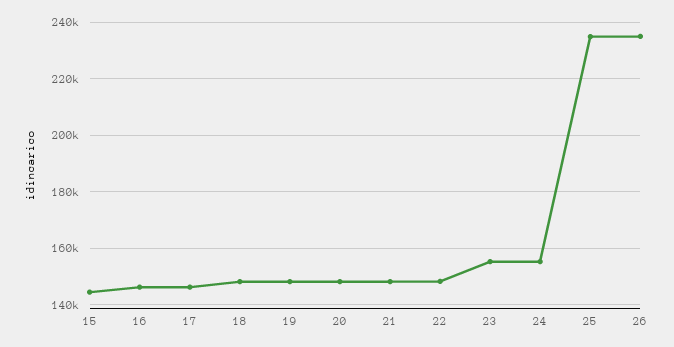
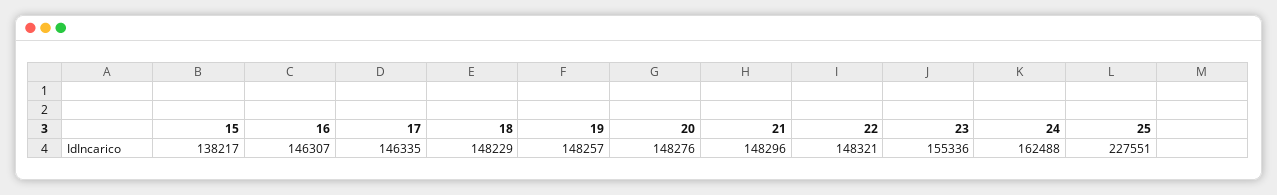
  {
-   "15": 145000,
+   "15": 138217,
    "16": 146307,
    "17": 146335,
    "18": 148229,
    "19": 148257,
    "20": 148276,
    "21": 148296,
    "22": 148321,
    "23": 155336,
-   "24": 155000,
+   "24": 162488,
-   "25": 235000,
+   "25": 227551
-   "26": 235000
  }

